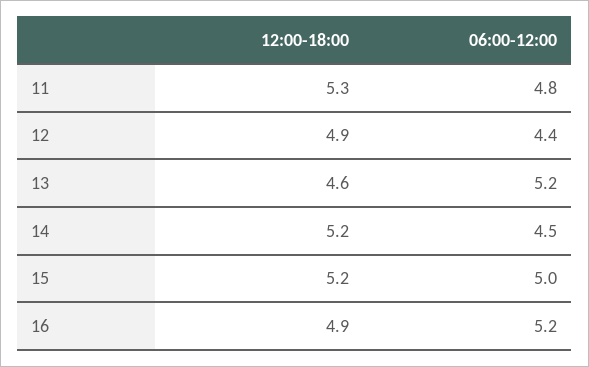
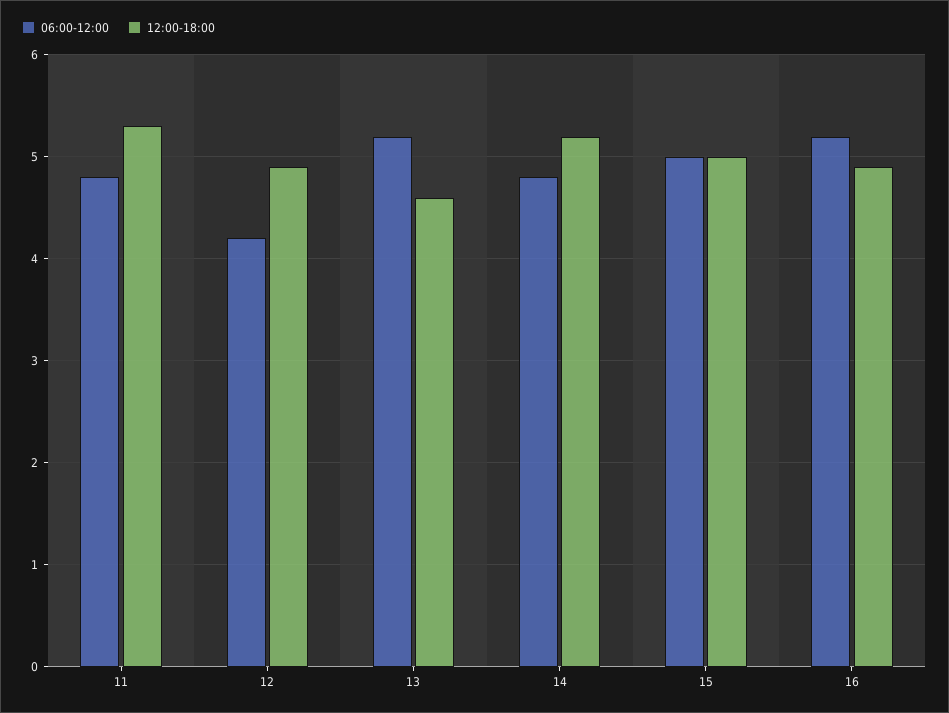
  {
    "12:00-18:00": {
      "11": 5.3,
      "12": 4.9,
      "13": 4.6,
      "14": 5.2,
-     "15": 5.2,
+     "15": 5,
      "16": 4.9
    },
    "06:00-12:00": {
      "11": 4.8,
-     "12": 4.4,
+     "12": 4.2,
      "13": 5.2,
-     "14": 4.5,
+     "14": 4.8,
      "15": 5,
      "16": 5.2
    }
  }

